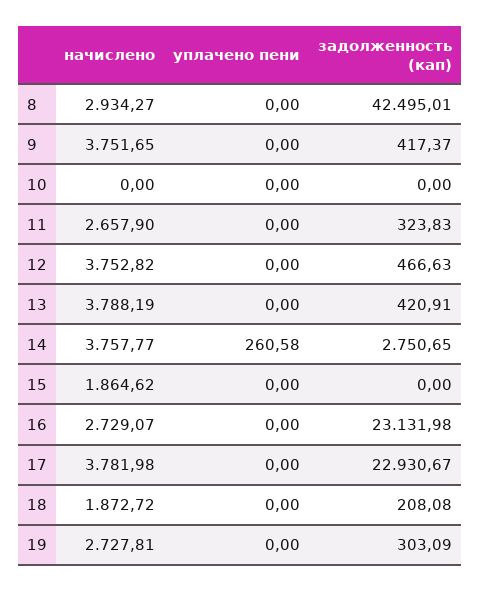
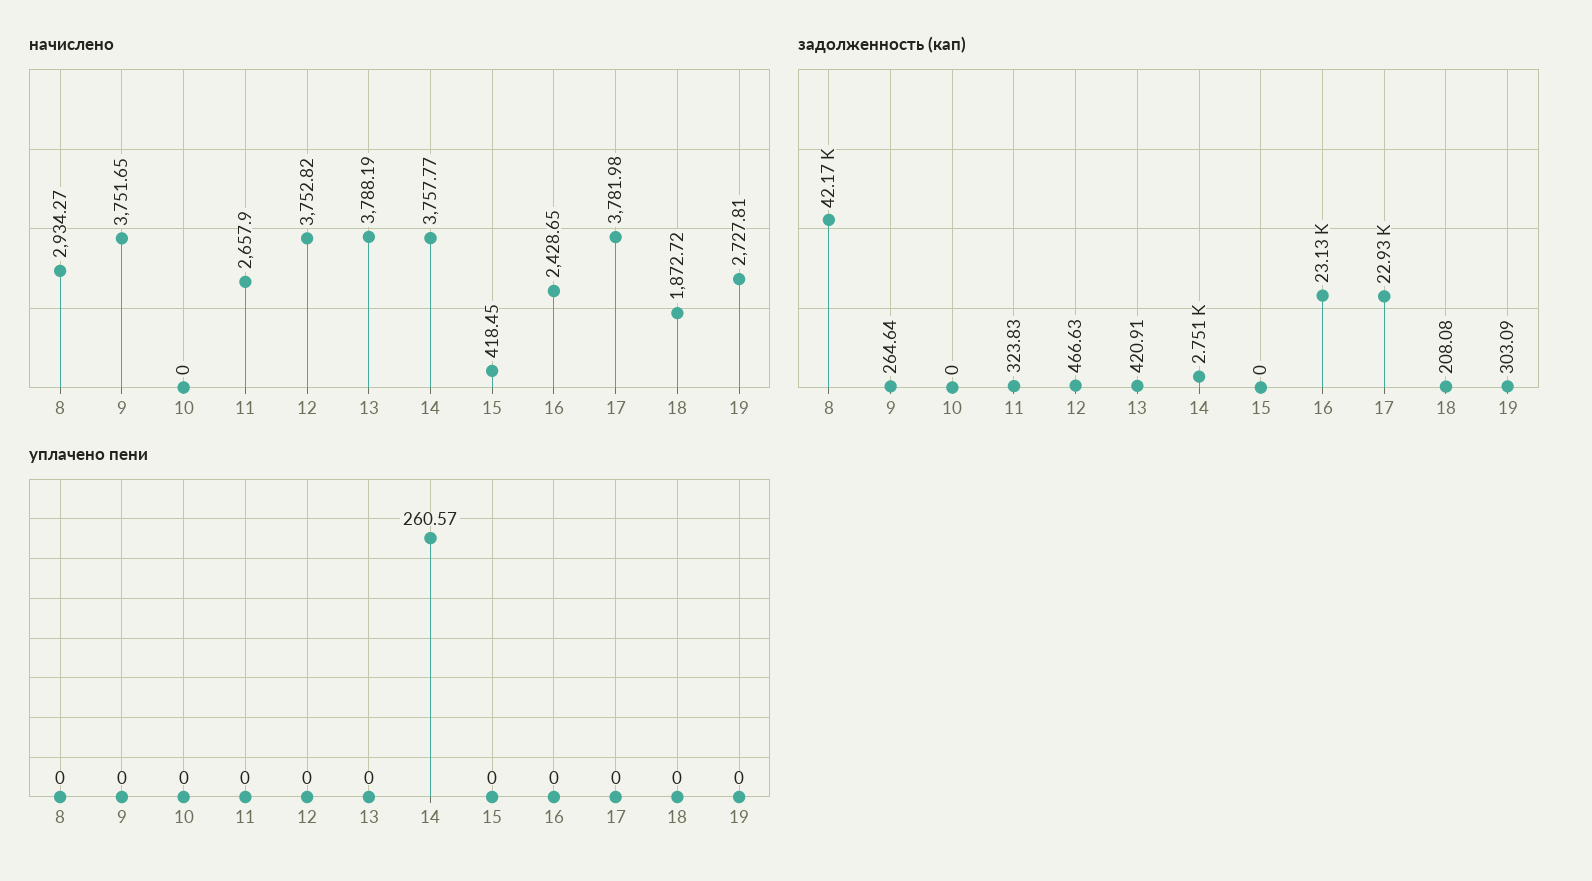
  {
    "начислено": {
      "8": 2934.27,
      "9": 3751.65,
      "10": 0,
      "11": 2657.9,
      "12": 3752.82,
      "13": 3788.19,
      "14": 3757.77,
-     "15": 1864.62,
+     "15": 418.45,
-     "16": 2729.07,
+     "16": 2428.65,
      "17": 3781.98,
      "18": 1872.72,
      "19": 2727.81
    },
    "уплачено пени": {
      "8": 0,
      "9": 0,
      "10": 0,
      "11": 0,
      "12": 0,
      "13": 0,
-     "14": 260.58,
+     "14": 260.57,
      "15": 0,
      "16": 0,
      "17": 0,
      "18": 0,
      "19": 0
    },
    "задолженность (кап)": {
-     "8": 42495.01,
+     "8": 42170,
-     "9": 417.37,
+     "9": 264.64,
      "10": 0,
      "11": 323.83,
      "12": 466.63,
      "13": 420.91,
      "14": 2750.65,
      "15": 0,
      "16": 23131.98,
      "17": 22930.67,
      "18": 208.08,
      "19": 303.09
    }
  }

